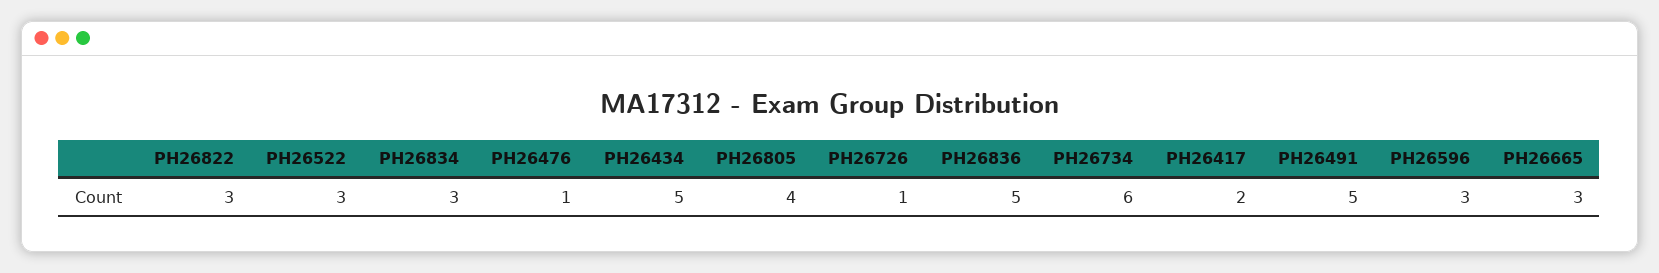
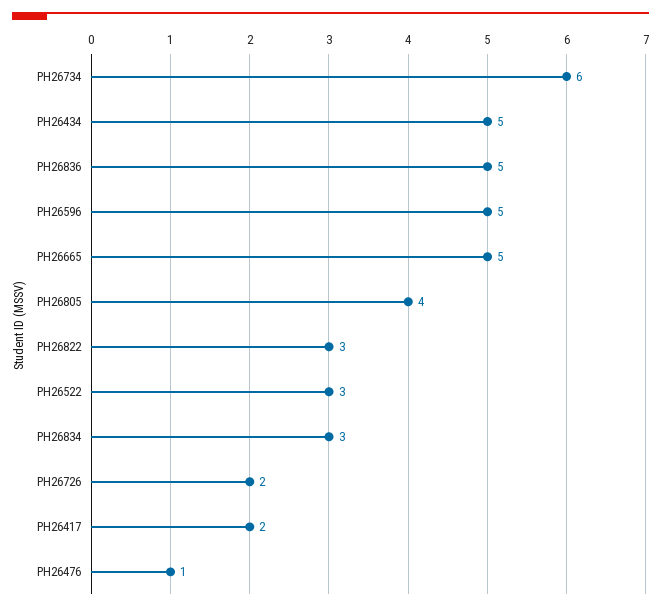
  {
    "PH26822": 3,
    "PH26522": 3,
    "PH26834": 3,
    "PH26476": 1,
    "PH26434": 5,
    "PH26805": 4,
-   "PH26726": 1,
+   "PH26726": 2,
    "PH26836": 5,
    "PH26734": 6,
    "PH26417": 2,
-   "PH26491": 5,
-   "PH26596": 3,
+   "PH26596": 5,
-   "PH26665": 3
+   "PH26665": 5
  }

